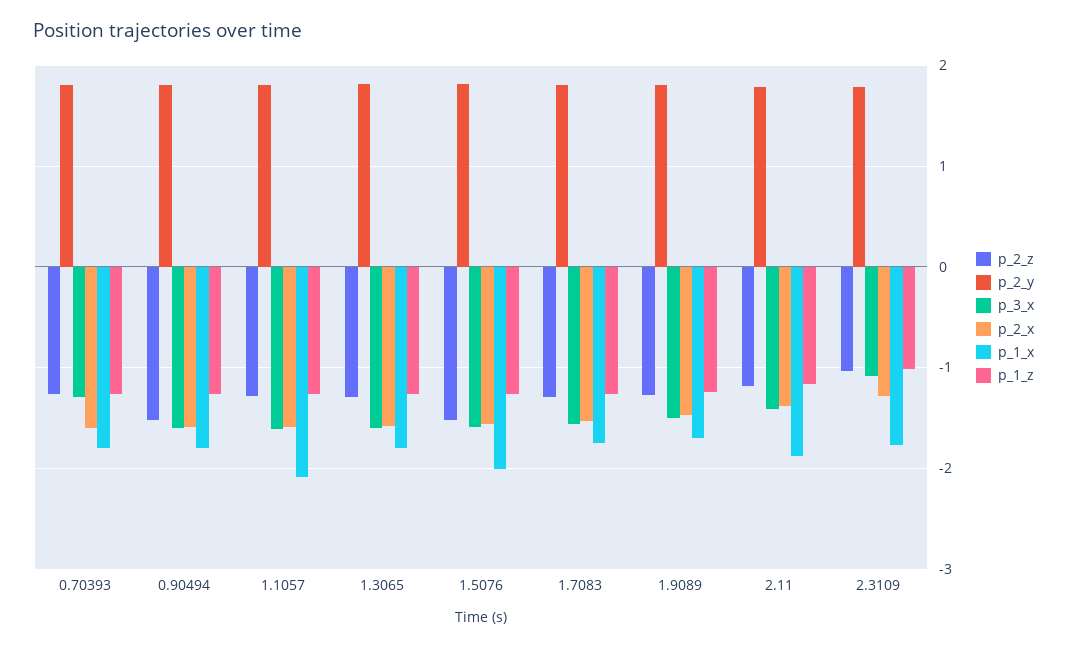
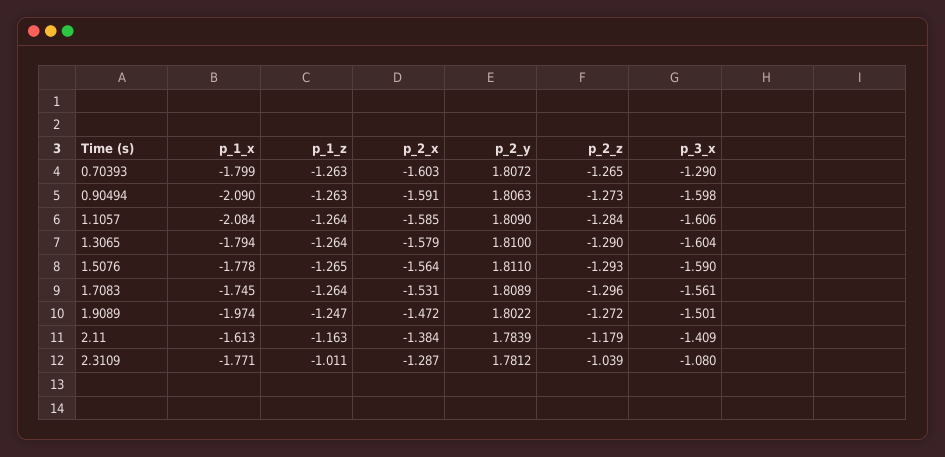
  {
    "p_2_z": {
      "0.70393": -1.265,
-     "0.90494": -1.5,
+     "0.90494": -1.273,
      "1.1057": -1.284,
      "1.3065": -1.29,
-     "1.5076": -1.5,
+     "1.5076": -1.293,
      "1.7083": -1.296,
      "1.9089": -1.272,
      "2.11": -1.179,
      "2.3109": -1.039
    },
    "p_2_y": {
      "0.70393": 1.8072,
      "0.90494": 1.8063,
      "1.1057": 1.809,
      "1.3065": 1.81,
      "1.5076": 1.811,
      "1.7083": 1.8089,
      "1.9089": 1.8022,
      "2.11": 1.7839,
      "2.3109": 1.7812
    },
    "p_3_x": {
      "0.70393": -1.29,
      "0.90494": -1.598,
      "1.1057": -1.606,
      "1.3065": -1.604,
      "1.5076": -1.59,
      "1.7083": -1.561,
      "1.9089": -1.501,
      "2.11": -1.409,
      "2.3109": -1.08
    },
    "p_2_x": {
      "0.70393": -1.603,
      "0.90494": -1.591,
      "1.1057": -1.585,
      "1.3065": -1.579,
      "1.5076": -1.564,
      "1.7083": -1.531,
      "1.9089": -1.472,
      "2.11": -1.384,
      "2.3109": -1.287
    },
    "p_1_x": {
      "0.70393": -1.799,
-     "0.90494": -1.8,
+     "0.90494": -2.09,
      "1.1057": -2.084,
      "1.3065": -1.794,
-     "1.5076": -2,
+     "1.5076": -1.778,
      "1.7083": -1.745,
-     "1.9089": -1.7,
+     "1.9089": -1.974,
-     "2.11": -1.9,
+     "2.11": -1.613,
      "2.3109": -1.771
    },
    "p_1_z": {
      "0.70393": -1.263,
      "0.90494": -1.263,
      "1.1057": -1.264,
      "1.3065": -1.264,
      "1.5076": -1.265,
      "1.7083": -1.264,
      "1.9089": -1.247,
      "2.11": -1.163,
      "2.3109": -1.011
    }
  }

